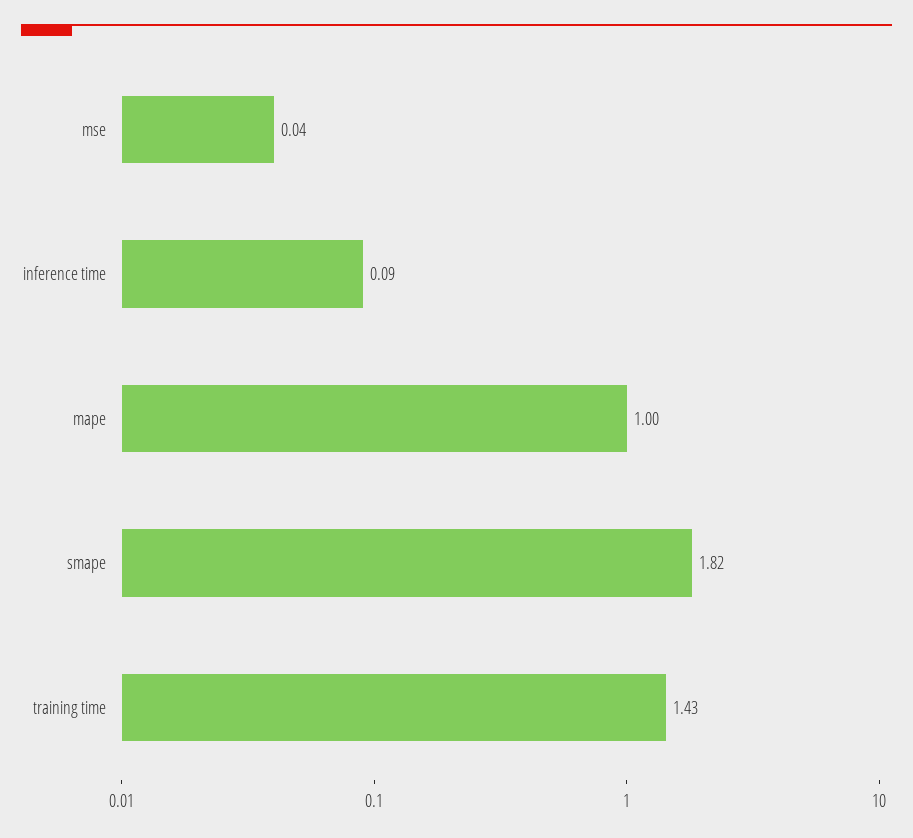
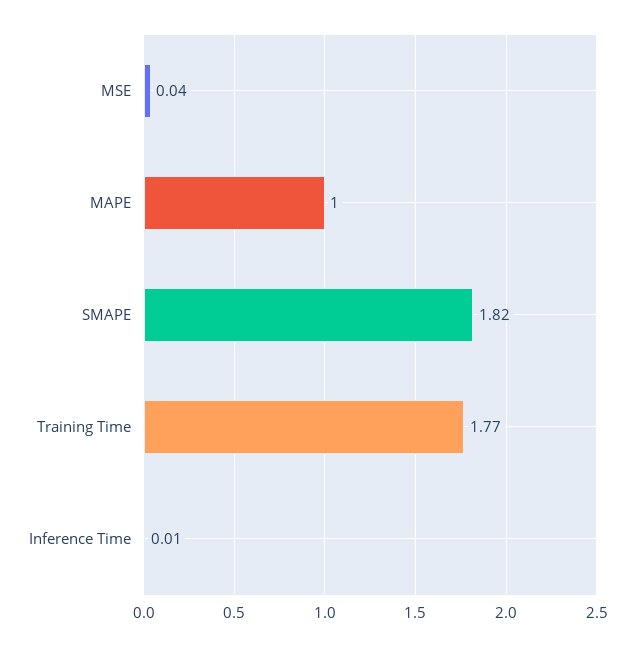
  {
    "mse": 0.04,
-   "inference time": 0.09,
+   "inference time": 0.01,
    "mape": 1,
    "smape": 1.82,
-   "training time": 1.43
+   "training time": 1.77
  }

